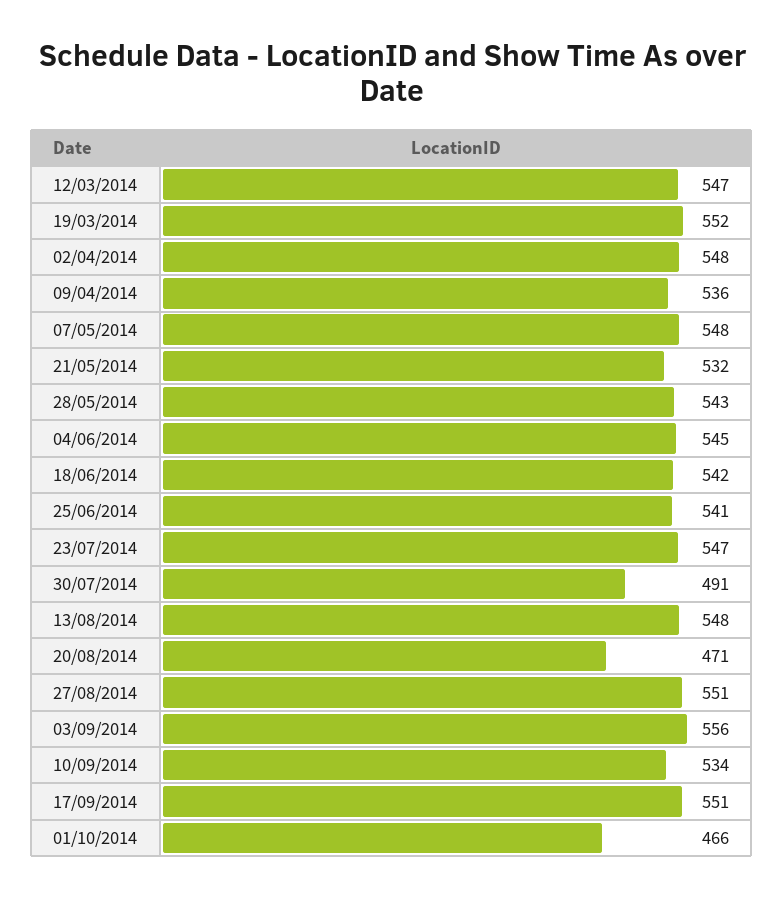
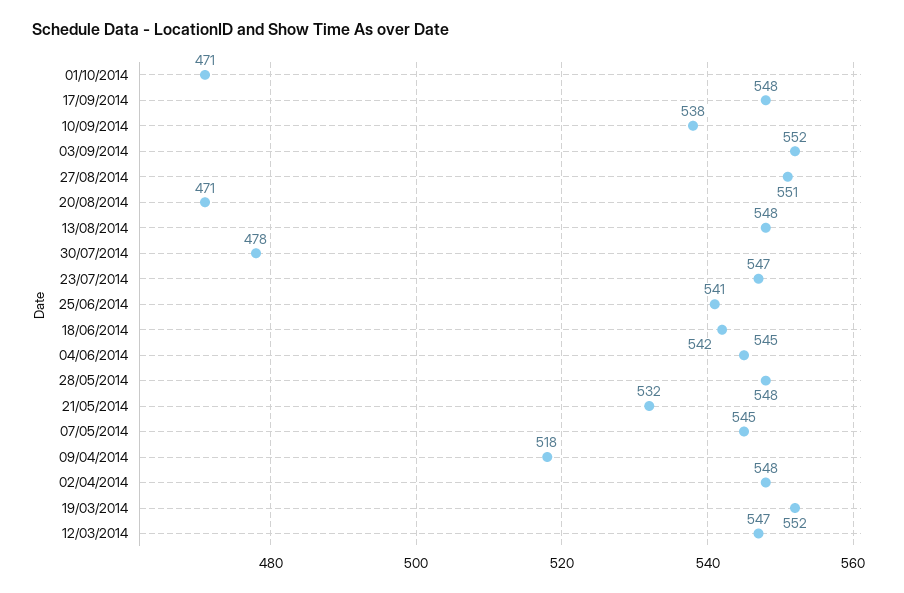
  {
    "12/03/2014": 547,
    "19/03/2014": 552,
    "02/04/2014": 548,
-   "09/04/2014": 536,
+   "09/04/2014": 518,
-   "07/05/2014": 548,
+   "07/05/2014": 545,
    "21/05/2014": 532,
-   "28/05/2014": 543,
+   "28/05/2014": 548,
    "04/06/2014": 545,
    "18/06/2014": 542,
    "25/06/2014": 541,
    "23/07/2014": 547,
-   "30/07/2014": 491,
+   "30/07/2014": 478,
    "13/08/2014": 548,
    "20/08/2014": 471,
    "27/08/2014": 551,
-   "03/09/2014": 556,
+   "03/09/2014": 552,
-   "10/09/2014": 534,
+   "10/09/2014": 538,
-   "17/09/2014": 551,
+   "17/09/2014": 548,
-   "01/10/2014": 466
+   "01/10/2014": 471
  }

